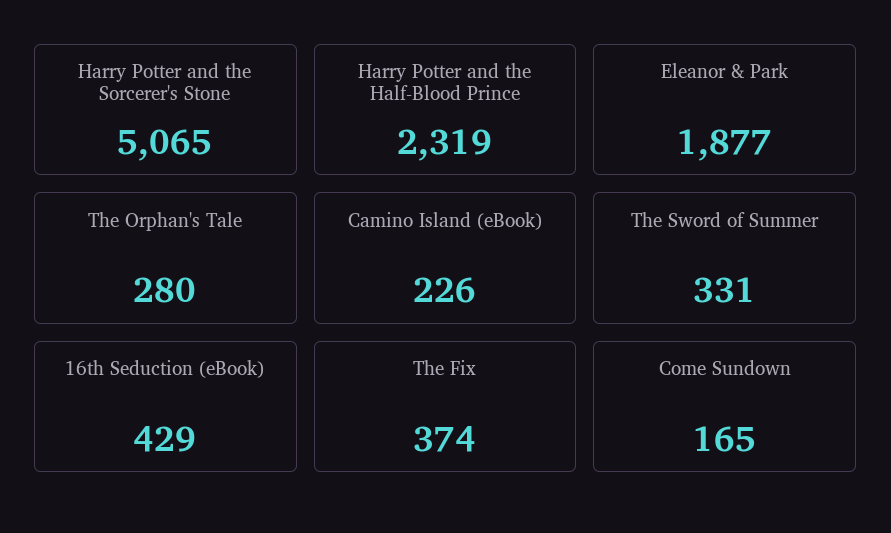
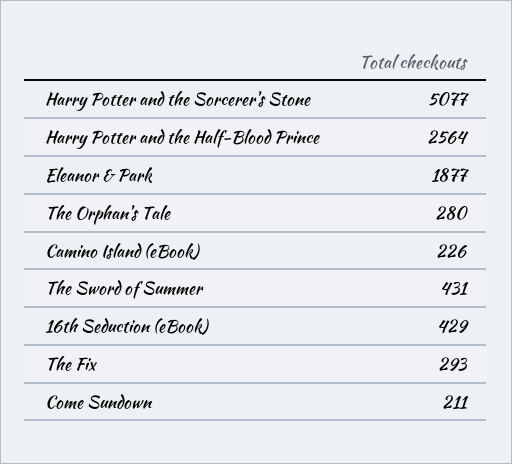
  {
-   "Harry Potter and the Sorcerer's Stone": 5065,
+   "Harry Potter and the Sorcerer's Stone": 5077,
-   "Harry Potter and the Half-Blood Prince": 2319,
+   "Harry Potter and the Half-Blood Prince": 2564,
    "Eleanor & Park": 1877,
    "The Orphan's Tale": 280,
    "Camino Island (eBook)": 226,
-   "The Sword of Summer": 331,
+   "The Sword of Summer": 431,
    "16th Seduction (eBook)": 429,
-   "The Fix": 374,
+   "The Fix": 293,
-   "Come Sundown": 165
+   "Come Sundown": 211
  }

